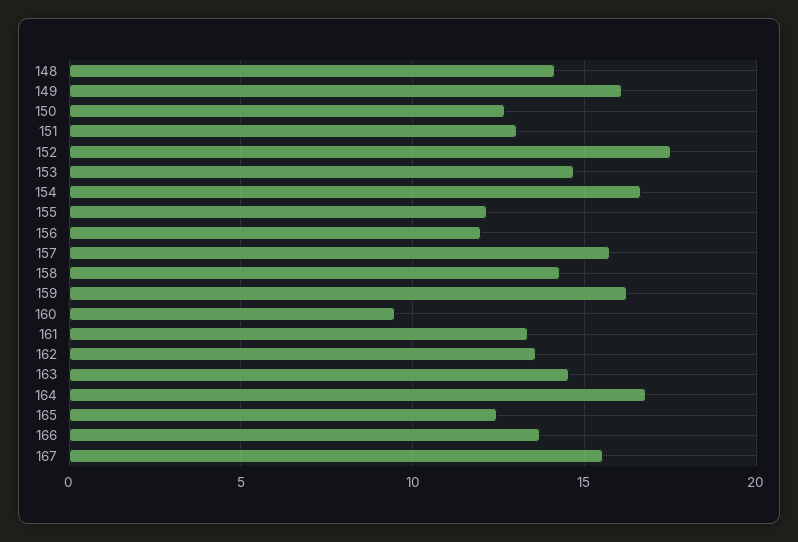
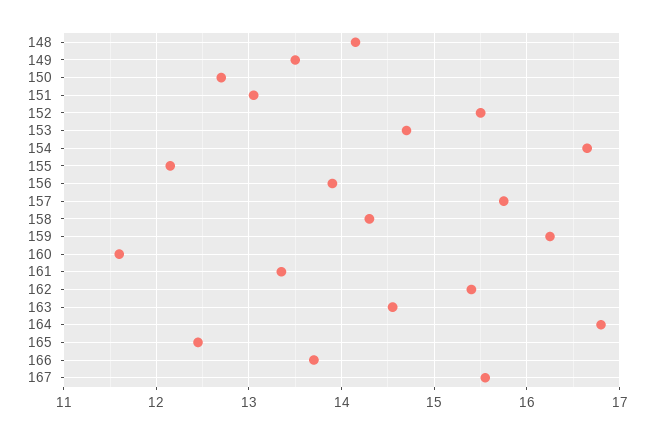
  {
    "148": 14.2,
-   "149": 16,
+   "149": 13.5,
    "150": 12.7,
    "151": 13.1,
-   "152": 17.5,
+   "152": 15.5,
    "153": 14.7,
    "154": 16.7,
    "155": 12.2,
-   "156": 12,
+   "156": 13.9,
    "157": 15.8,
    "158": 14.3,
    "159": 16.3,
-   "160": 9.5,
+   "160": 11.6,
    "161": 13.4,
-   "162": 13.5,
+   "162": 15.4,
    "163": 14.6,
    "164": 16.8,
    "165": 12.5,
    "166": 13.7,
    "167": 15.6
  }

